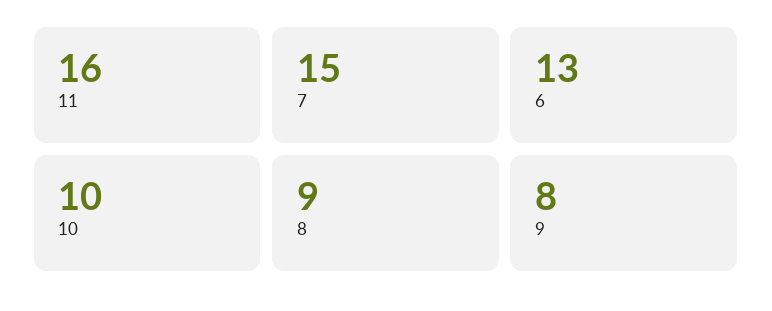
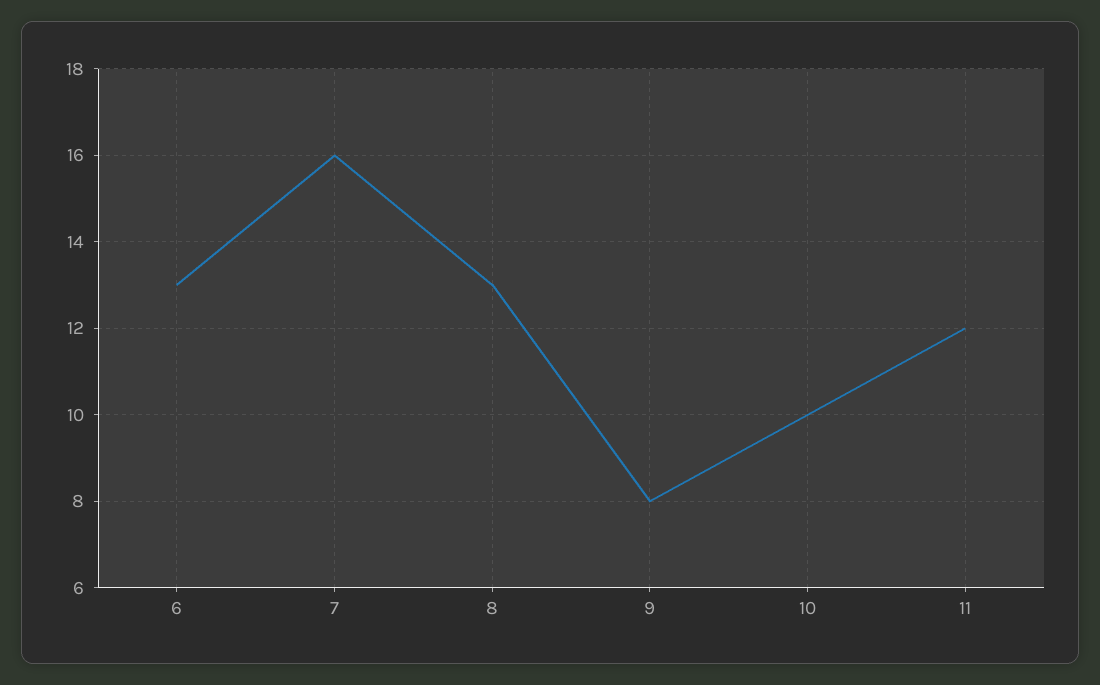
  {
-   "11": 16,
+   "11": 12,
-   "7": 15,
+   "7": 16,
    "6": 13,
    "10": 10,
-   "8": 9,
+   "8": 13,
    "9": 8
  }

